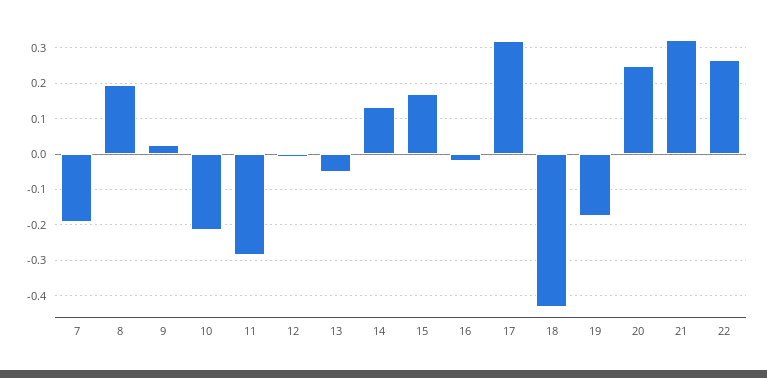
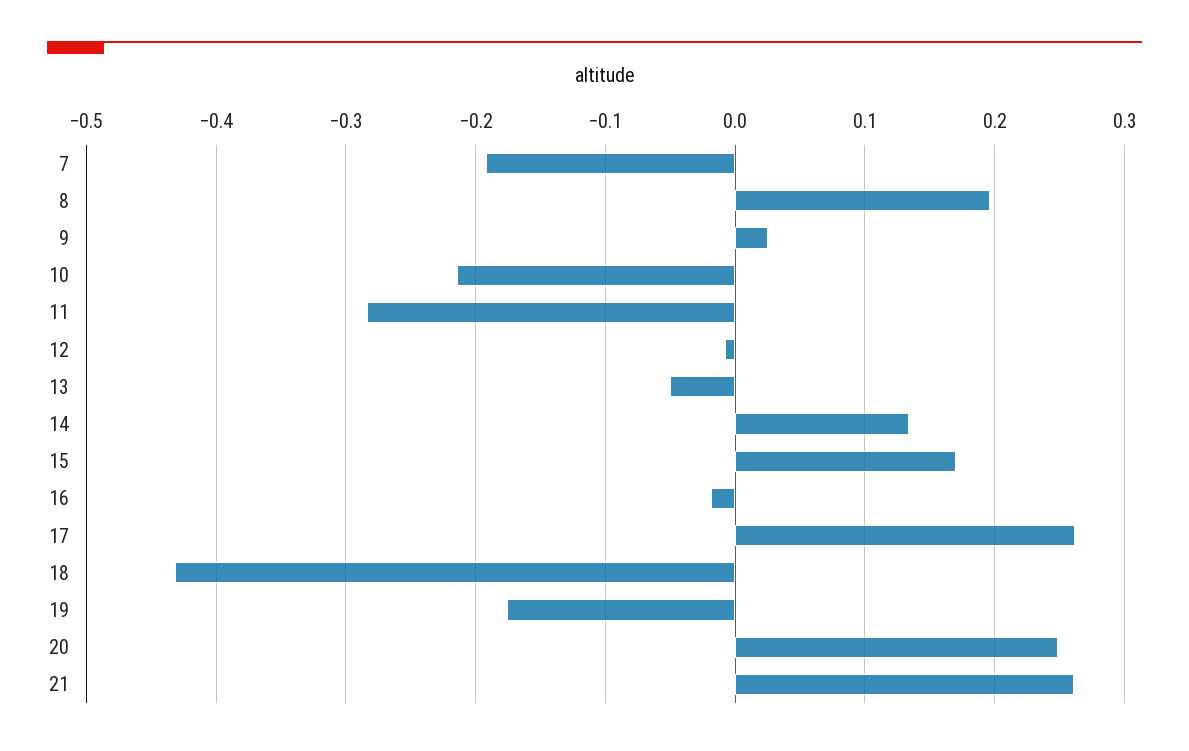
  {
    "7": -0.19,
    "8": 0.2,
    "9": 0.03,
    "10": -0.21,
    "11": -0.28,
    "12": -0.01,
    "13": -0.05,
    "14": 0.13,
    "15": 0.17,
    "16": -0.02,
-   "17": 0.32,
+   "17": 0.26,
    "18": -0.43,
    "19": -0.18,
    "20": 0.25,
-   "21": 0.32,
+   "21": 0.26
-   "22": 0.26
  }

